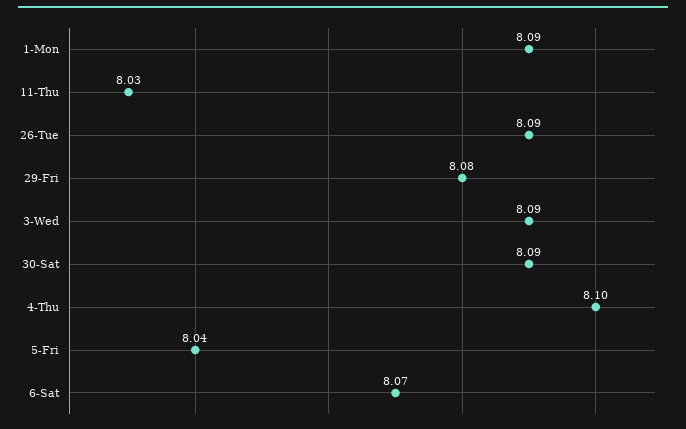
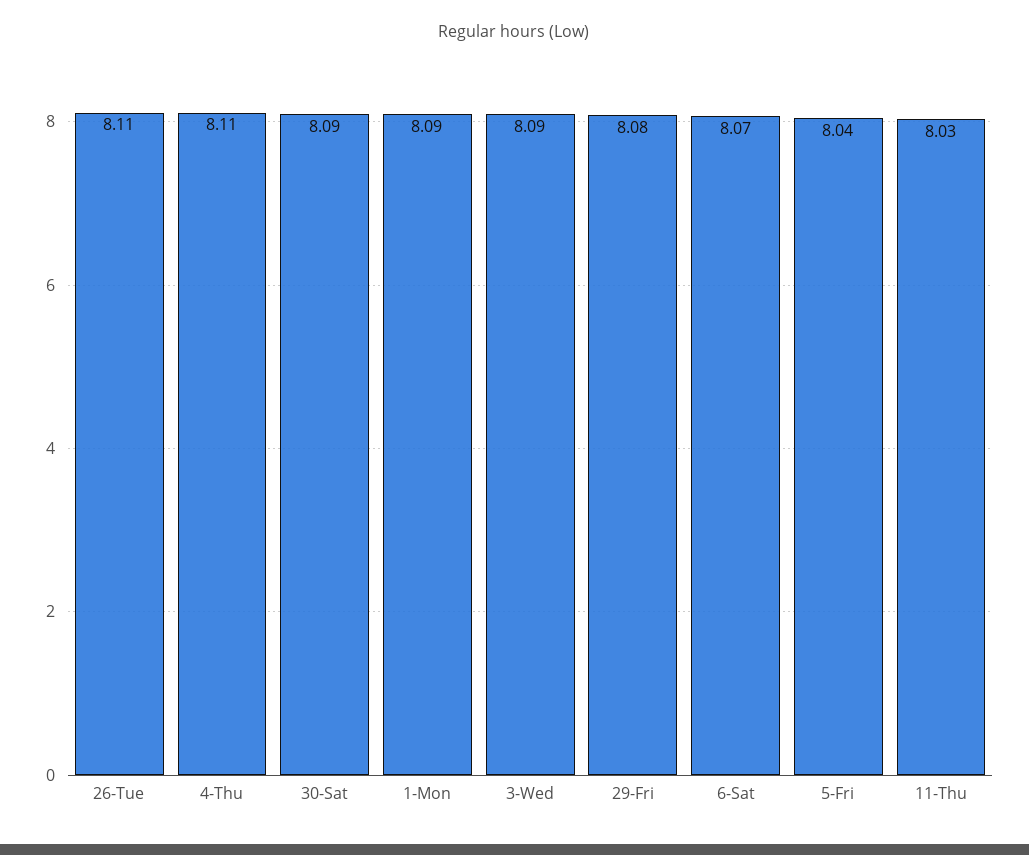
  {
    "1-Mon": 8.09,
    "11-Thu": 8.03,
-   "26-Tue": 8.09,
+   "26-Tue": 8.11,
    "29-Fri": 8.08,
    "3-Wed": 8.09,
    "30-Sat": 8.09,
-   "4-Thu": 8.1,
+   "4-Thu": 8.11,
    "5-Fri": 8.04,
    "6-Sat": 8.07
  }

